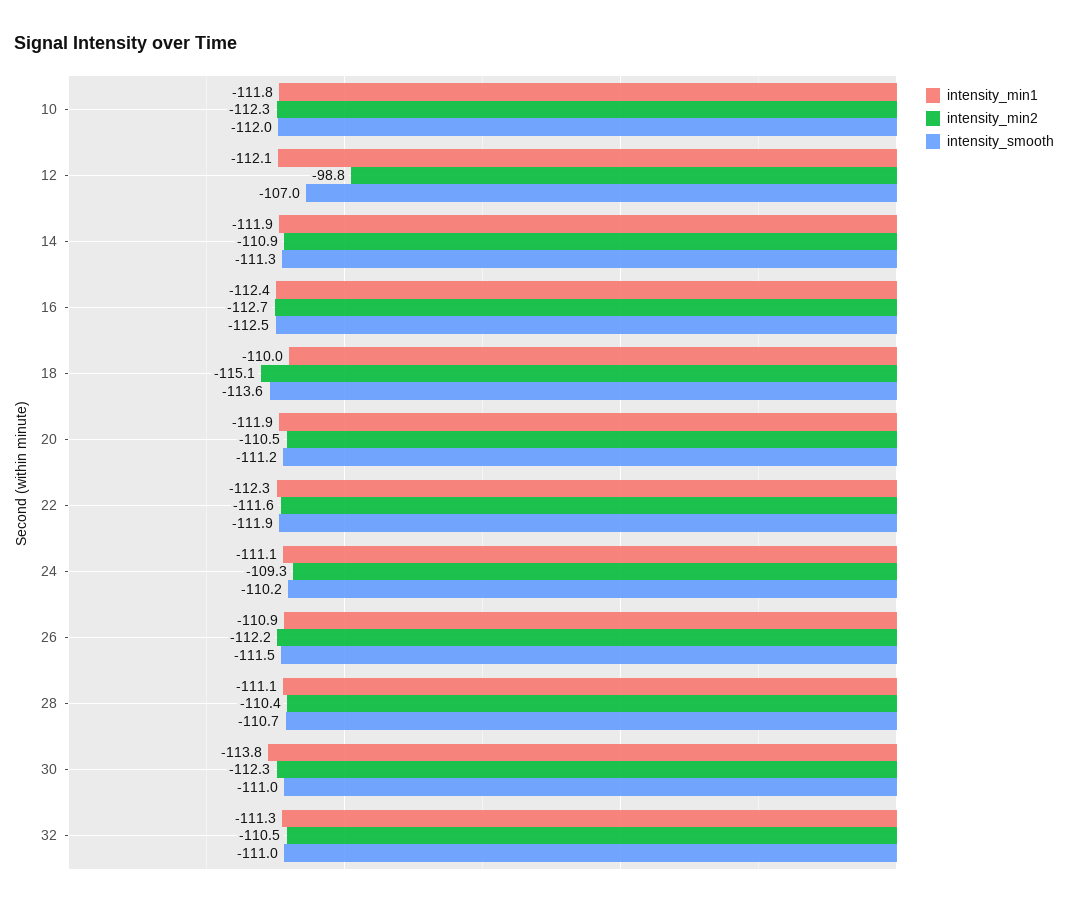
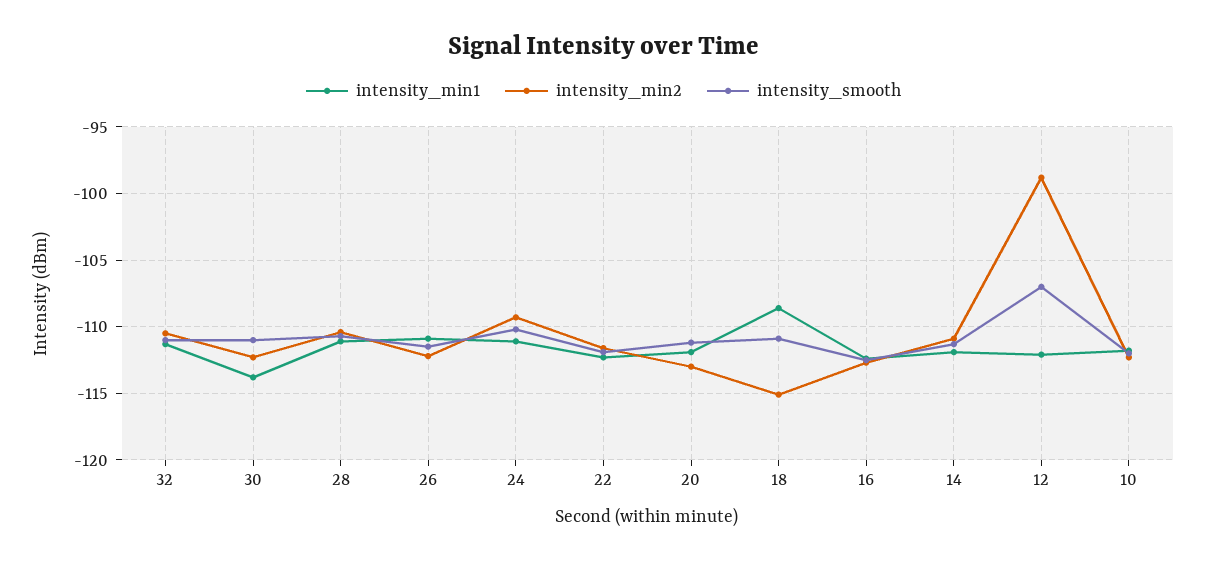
  {
    "intensity_min1": {
      "10": -111.8,
      "12": -112.1,
      "14": -111.9,
      "16": -112.4,
-     "18": -110,
+     "18": -108.5,
      "20": -111.9,
      "22": -112.3,
      "24": -111.1,
      "26": -110.9,
      "28": -111.1,
      "30": -113.8,
      "32": -111.3
    },
    "intensity_min2": {
      "10": -112.3,
      "12": -98.8,
      "14": -110.9,
      "16": -112.7,
      "18": -115.1,
-     "20": -110.5,
+     "20": -113,
      "22": -111.6,
      "24": -109.3,
      "26": -112.2,
      "28": -110.4,
      "30": -112.3,
      "32": -110.5
    },
    "intensity_smooth": {
      "10": -112,
      "12": -107,
      "14": -111.3,
      "16": -112.5,
-     "18": -113.6,
+     "18": -111,
      "20": -111.2,
      "22": -111.9,
      "24": -110.2,
      "26": -111.5,
      "28": -110.7,
      "30": -111,
      "32": -111
    }
  }

